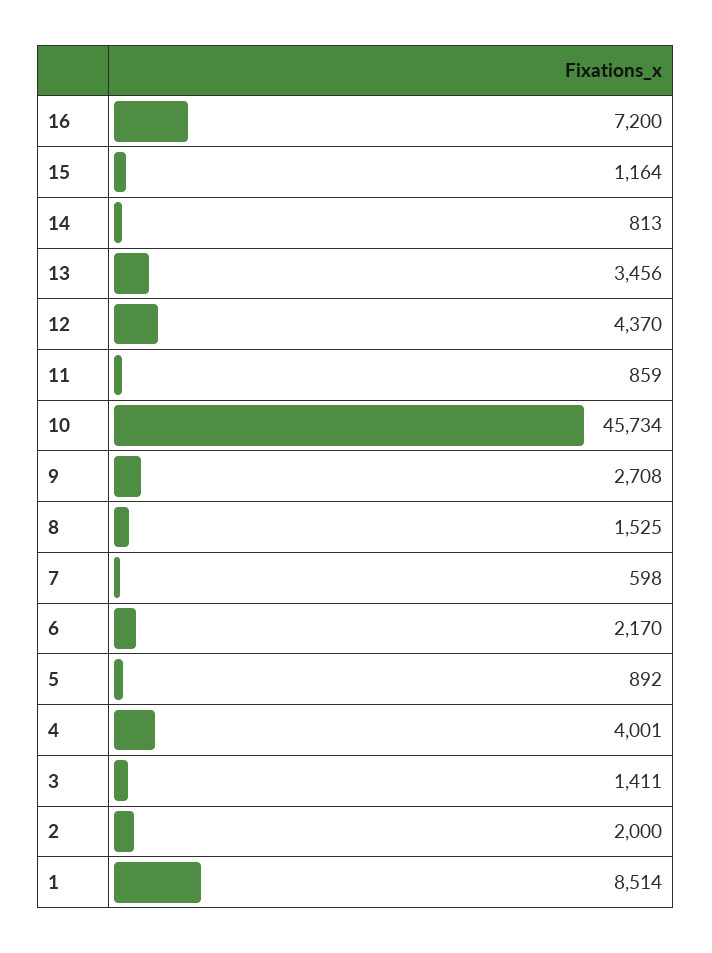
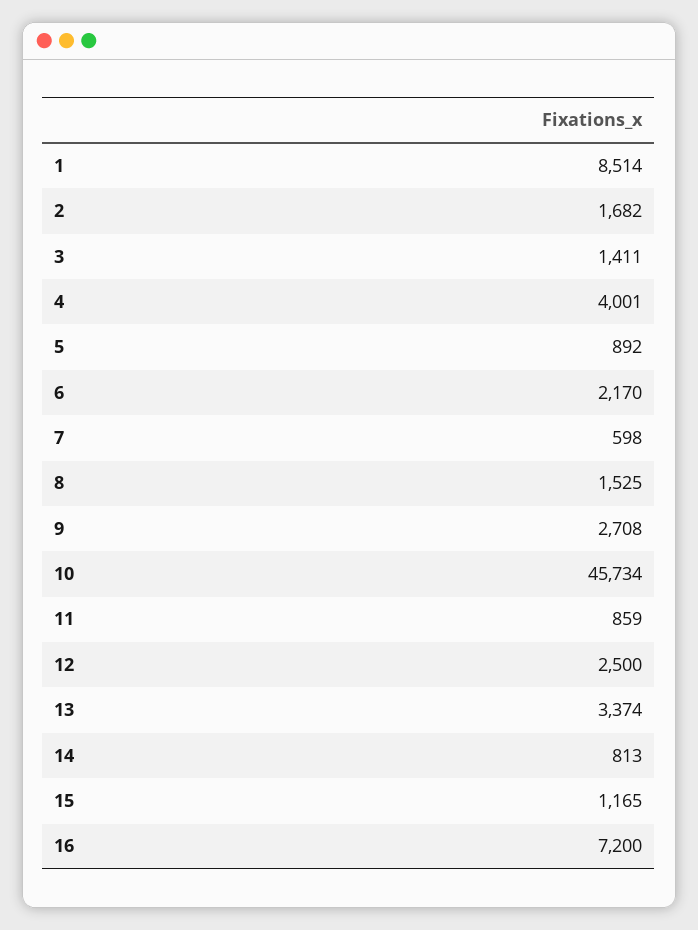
  {
    "16": 7200,
-   "15": 1164,
+   "15": 1165,
    "14": 813,
-   "13": 3456,
+   "13": 3374,
-   "12": 4370,
+   "12": 2500,
    "11": 859,
    "10": 45734,
    "9": 2708,
    "8": 1525,
    "7": 598,
    "6": 2170,
    "5": 892,
    "4": 4001,
    "3": 1411,
-   "2": 2000,
+   "2": 1682,
    "1": 8514
  }

